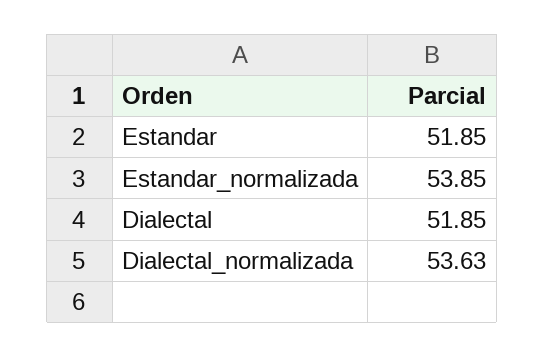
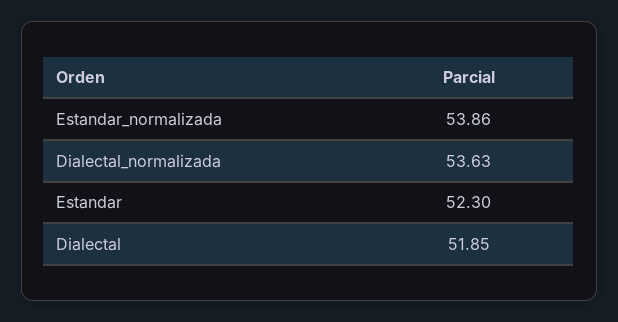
  {
-   "Estandar": 51.85,
+   "Estandar": 52.3,
-   "Estandar_normalizada": 53.85,
+   "Estandar_normalizada": 53.86,
    "Dialectal": 51.85,
    "Dialectal_normalizada": 53.63
  }

